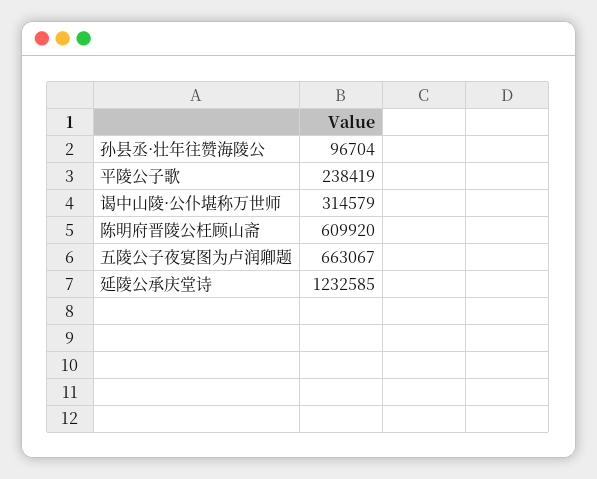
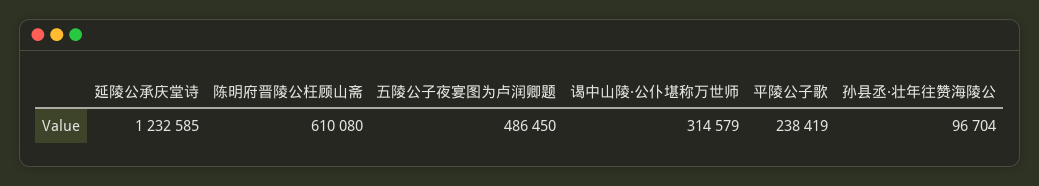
  {
    "孙县丞·壮年往赞海陵公": 96704,
    "平陵公子歌": 238419,
    "谒中山陵·公仆堪称万世师": 314579,
-   "陈明府晋陵公枉顾山斋": 609920,
+   "陈明府晋陵公枉顾山斋": 610080,
-   "五陵公子夜宴图为卢润卿题": 663067,
+   "五陵公子夜宴图为卢润卿题": 486450,
    "延陵公承庆堂诗": 1232585
  }

